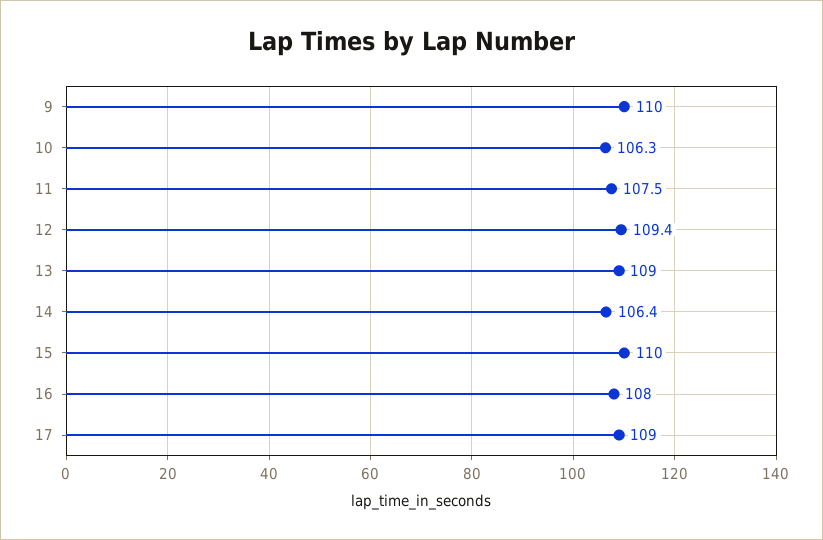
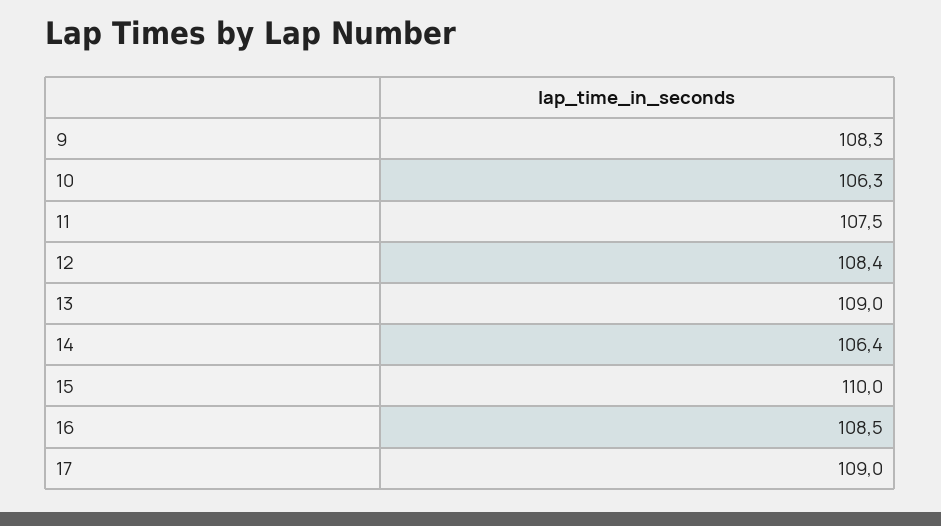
  {
-   "9": 110,
+   "9": 108.3,
    "10": 106.3,
    "11": 107.5,
-   "12": 109.4,
+   "12": 108.4,
    "13": 109,
    "14": 106.4,
    "15": 110,
-   "16": 108,
+   "16": 108.5,
    "17": 109
  }

